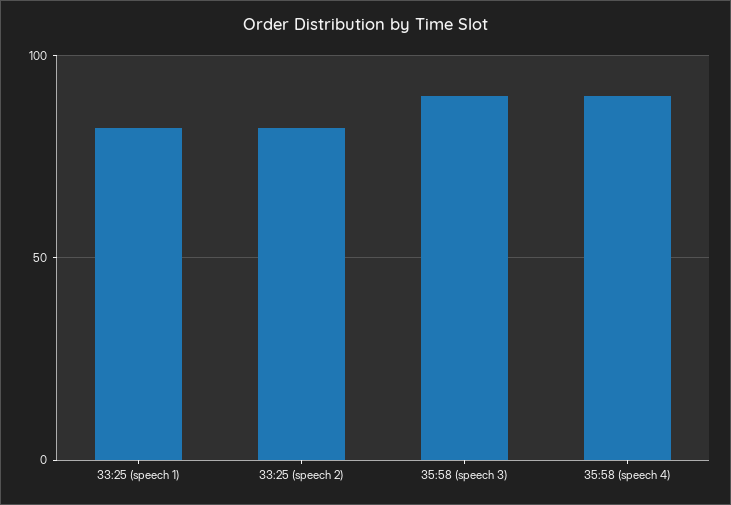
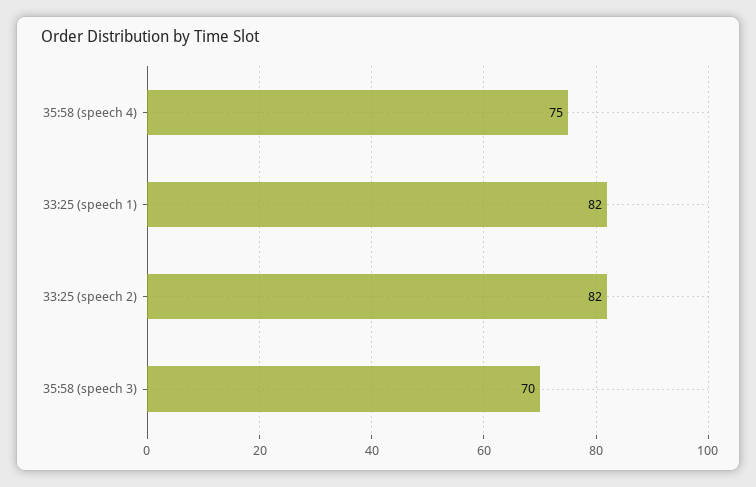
  {
    "33:25 (speech 1)": 82,
    "33:25 (speech 2)": 82,
-   "35:58 (speech 3)": 90,
+   "35:58 (speech 3)": 70,
-   "35:58 (speech 4)": 90
+   "35:58 (speech 4)": 75
  }

